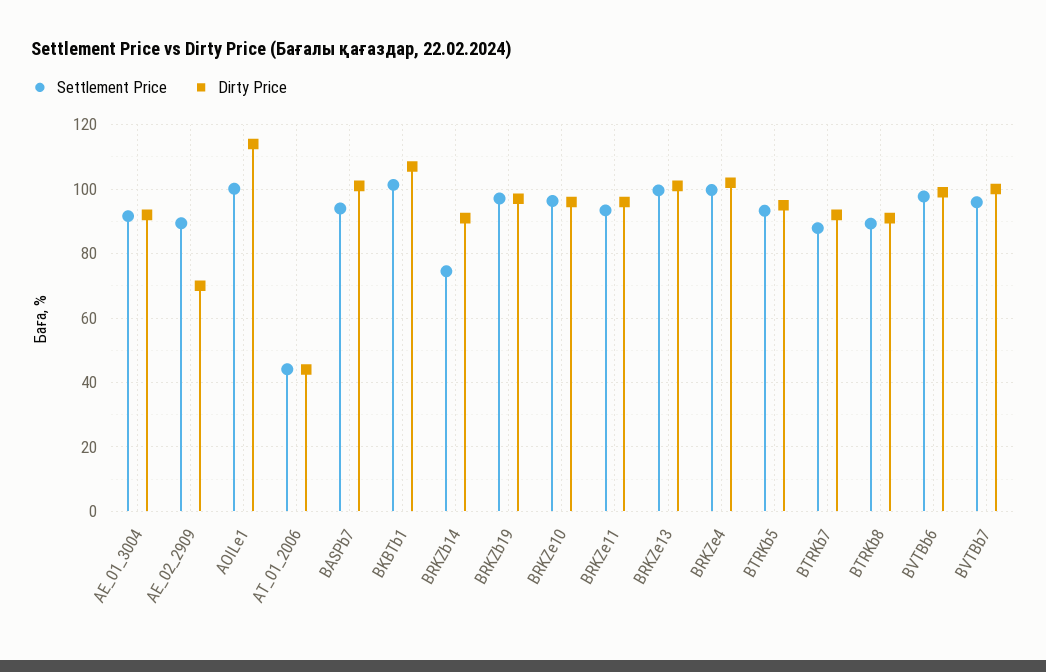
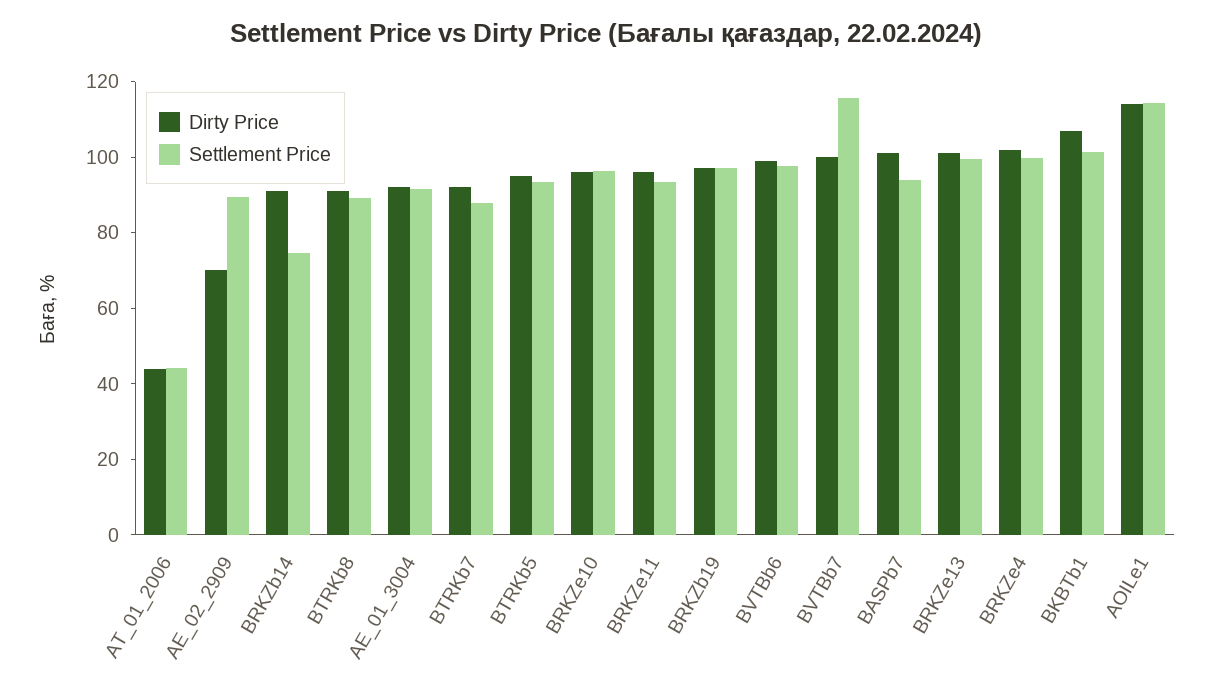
  {
    "Settlement Price": {
      "AE_01_3004": 92,
      "AE_02_2909": 90,
-     "AOILe1": 100,
+     "AOILe1": 115,
      "AT_01_2006": 44,
      "BASPb7": 94,
      "BKBTb1": 102,
      "BRKZb14": 74,
      "BRKZb19": 98,
      "BRKZe10": 96,
      "BRKZe11": 94,
      "BRKZe13": 100,
      "BRKZe4": 100,
      "BTRKb5": 94,
      "BTRKb7": 88,
      "BTRKb8": 90,
      "BVTBb6": 98,
-     "BVTBb7": 96
+     "BVTBb7": 115
    },
    "Dirty Price": {
      "AE_01_3004": 92,
      "AE_02_2909": 70,
      "AOILe1": 114,
      "AT_01_2006": 44,
      "BASPb7": 102,
      "BKBTb1": 108,
      "BRKZb14": 92,
      "BRKZb19": 98,
      "BRKZe10": 96,
      "BRKZe11": 96,
      "BRKZe13": 102,
      "BRKZe4": 102,
      "BTRKb5": 96,
      "BTRKb7": 92,
      "BTRKb8": 92,
      "BVTBb6": 100,
      "BVTBb7": 100
    }
  }

